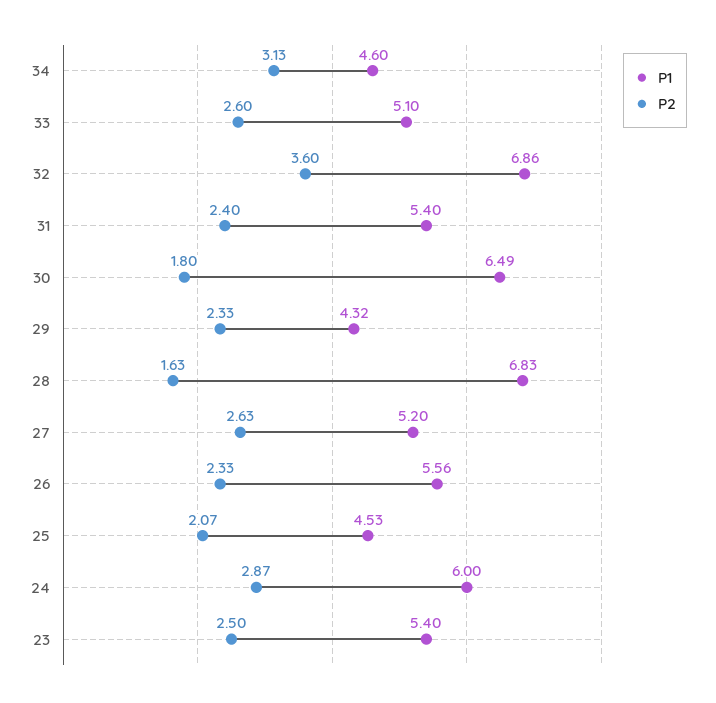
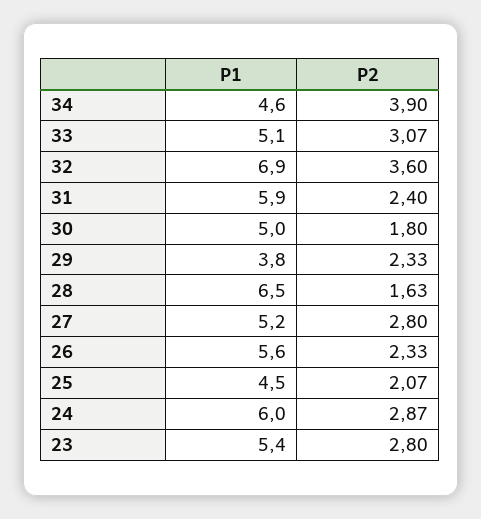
  {
    "P1": {
      "34": 4.6,
      "33": 5.1,
      "32": 6.86,
-     "31": 5.4,
+     "31": 5.9,
-     "30": 6.49,
+     "30": 5,
-     "29": 4.32,
+     "29": 3.8,
-     "28": 6.83,
+     "28": 6.5,
      "27": 5.2,
      "26": 5.56,
      "25": 4.53,
      "24": 6,
      "23": 5.4
    },
    "P2": {
-     "34": 3.13,
+     "34": 3.9,
-     "33": 2.6,
+     "33": 3.07,
      "32": 3.6,
      "31": 2.4,
      "30": 1.8,
      "29": 2.33,
      "28": 1.63,
-     "27": 2.63,
+     "27": 2.8,
      "26": 2.33,
      "25": 2.07,
      "24": 2.87,
-     "23": 2.5
+     "23": 2.8
    }
  }

